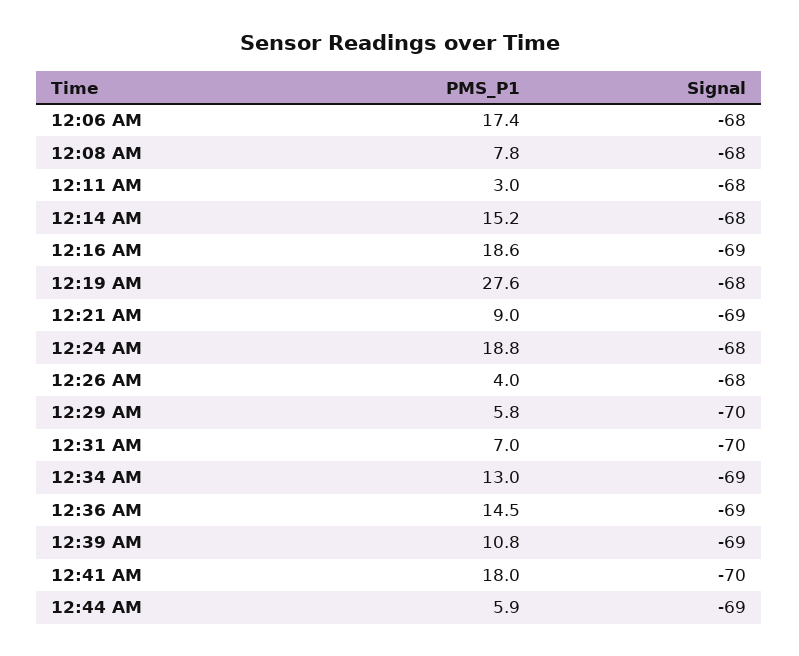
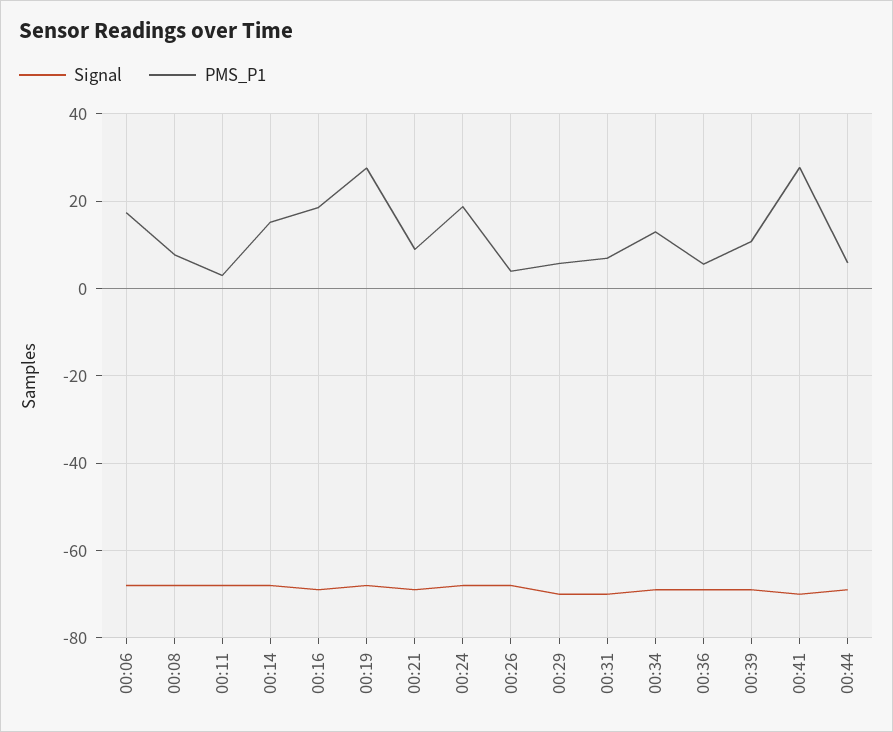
  {
    "PMS_P1": {
      "12:06 AM": 17.4,
      "12:08 AM": 7.8,
      "12:11 AM": 3,
      "12:14 AM": 15.2,
      "12:16 AM": 18.6,
      "12:19 AM": 27.6,
      "12:21 AM": 9,
      "12:24 AM": 18.8,
      "12:26 AM": 4,
      "12:29 AM": 5.8,
      "12:31 AM": 7,
      "12:34 AM": 13,
-     "12:36 AM": 14.5,
+     "12:36 AM": 6,
      "12:39 AM": 10.8,
-     "12:41 AM": 18,
+     "12:41 AM": 28,
      "12:44 AM": 5.9
    },
    "Signal": {
      "12:06 AM": -68,
      "12:08 AM": -68,
      "12:11 AM": -68,
      "12:14 AM": -68,
      "12:16 AM": -69,
      "12:19 AM": -68,
      "12:21 AM": -69,
      "12:24 AM": -68,
      "12:26 AM": -68,
      "12:29 AM": -70,
      "12:31 AM": -70,
      "12:34 AM": -69,
      "12:36 AM": -69,
      "12:39 AM": -69,
      "12:41 AM": -70,
      "12:44 AM": -69
    }
  }

